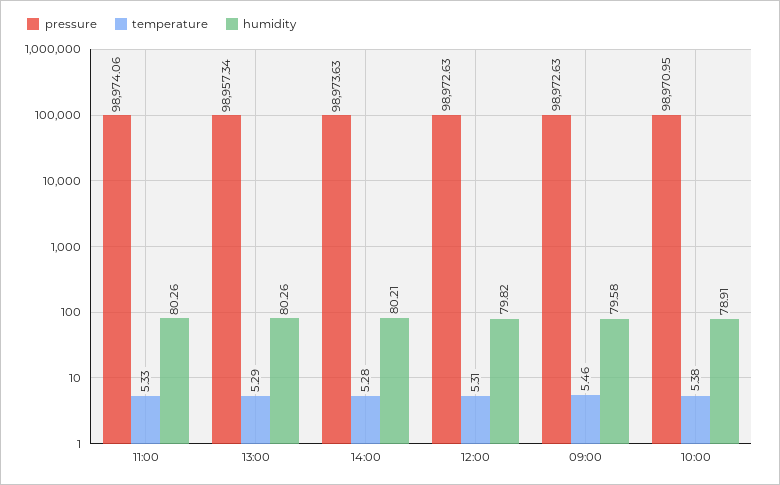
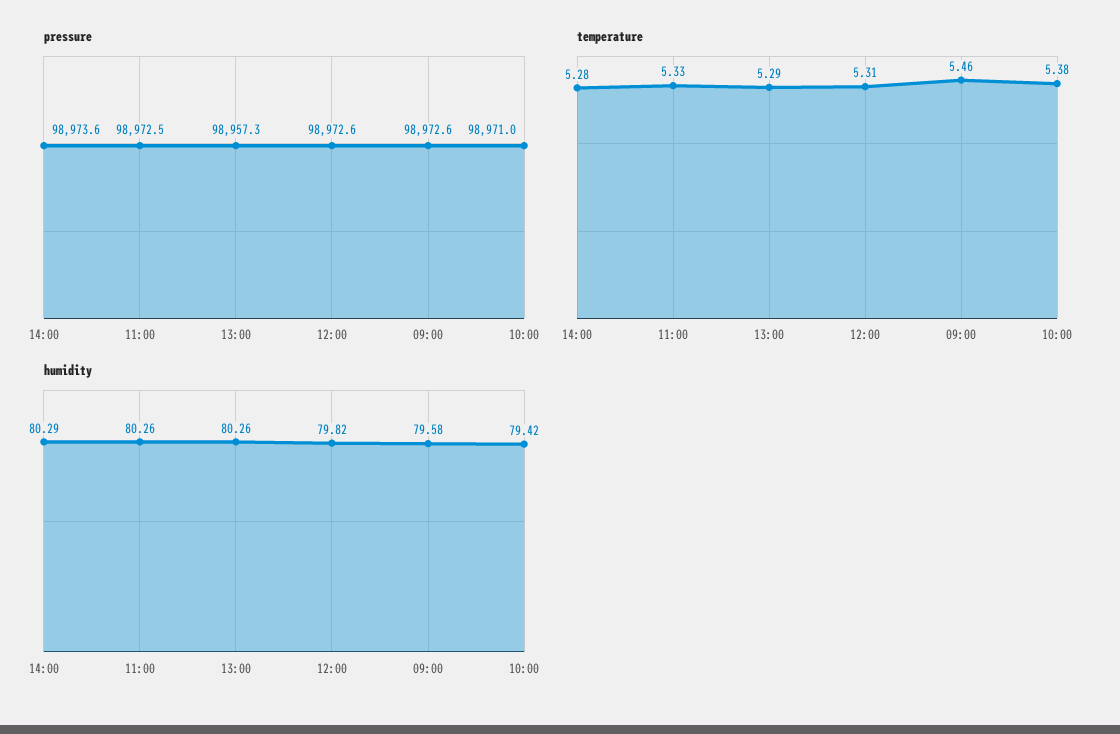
  {
    "pressure": {
-     "11:00": 98974.06,
+     "11:00": 98972.5,
      "13:00": 98957.34,
      "14:00": 98973.63,
      "12:00": 98972.63,
      "09:00": 98972.63,
      "10:00": 98970.95
    },
    "temperature": {
      "11:00": 5.33,
      "13:00": 5.29,
      "14:00": 5.28,
      "12:00": 5.31,
      "09:00": 5.46,
      "10:00": 5.38
    },
    "humidity": {
      "11:00": 80.26,
      "13:00": 80.26,
-     "14:00": 80.21,
+     "14:00": 80.29,
      "12:00": 79.82,
      "09:00": 79.58,
-     "10:00": 78.91
+     "10:00": 79.42
    }
  }

